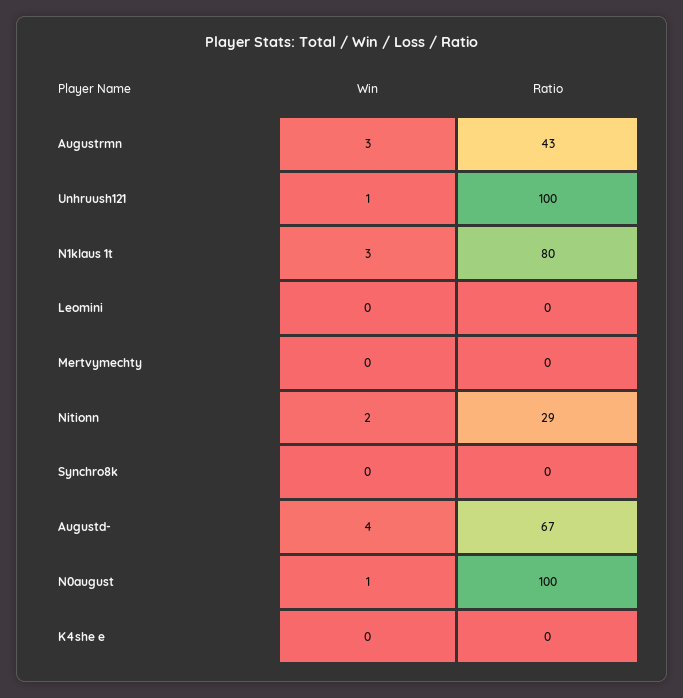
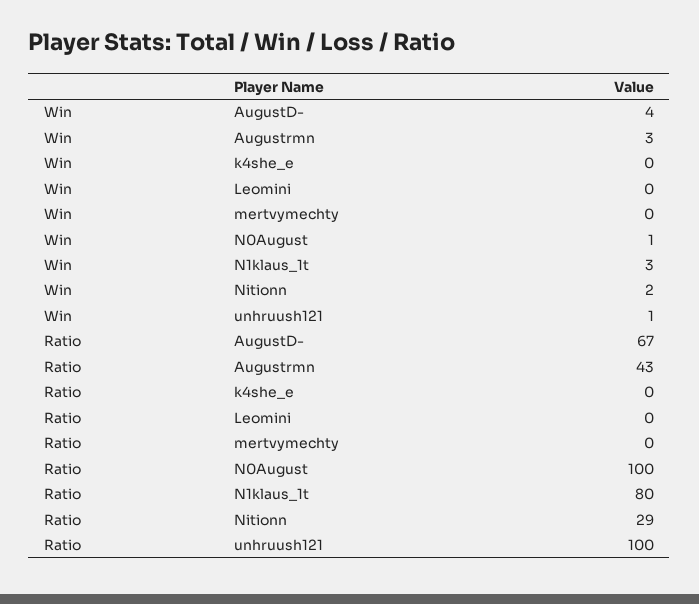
  {
    "Win": {
      "Augustrmn": 3,
      "Unhruush121": 1,
      "N1klaus 1t": 3,
      "Leomini": 0,
      "Mertvymechty": 0,
      "Nitionn": 2,
-     "Synchro8k": 0,
      "Augustd-": 4,
      "N0august": 1,
      "K4she e": 0
    },
    "Ratio": {
      "Augustrmn": 43,
      "Unhruush121": 100,
      "N1klaus 1t": 80,
      "Leomini": 0,
      "Mertvymechty": 0,
      "Nitionn": 29,
-     "Synchro8k": 0,
      "Augustd-": 67,
      "N0august": 100,
      "K4she e": 0
    }
  }

